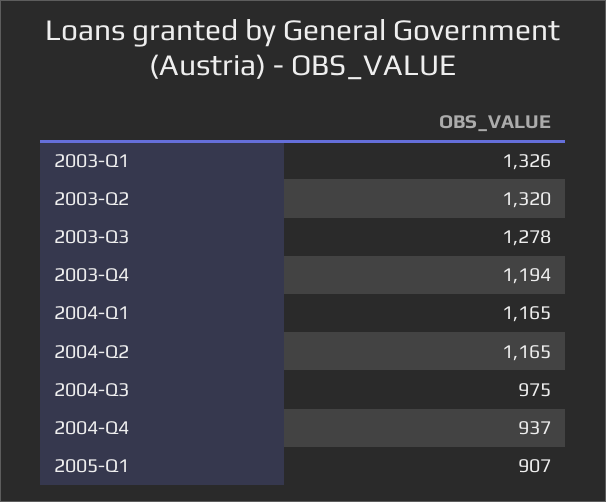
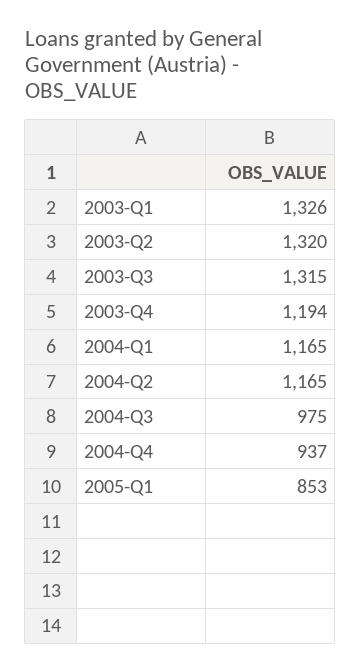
  {
    "2003-Q1": 1326,
    "2003-Q2": 1320,
-   "2003-Q3": 1278,
+   "2003-Q3": 1315,
    "2003-Q4": 1194,
    "2004-Q1": 1165,
    "2004-Q2": 1165,
    "2004-Q3": 975,
    "2004-Q4": 937,
-   "2005-Q1": 907
+   "2005-Q1": 853
  }

